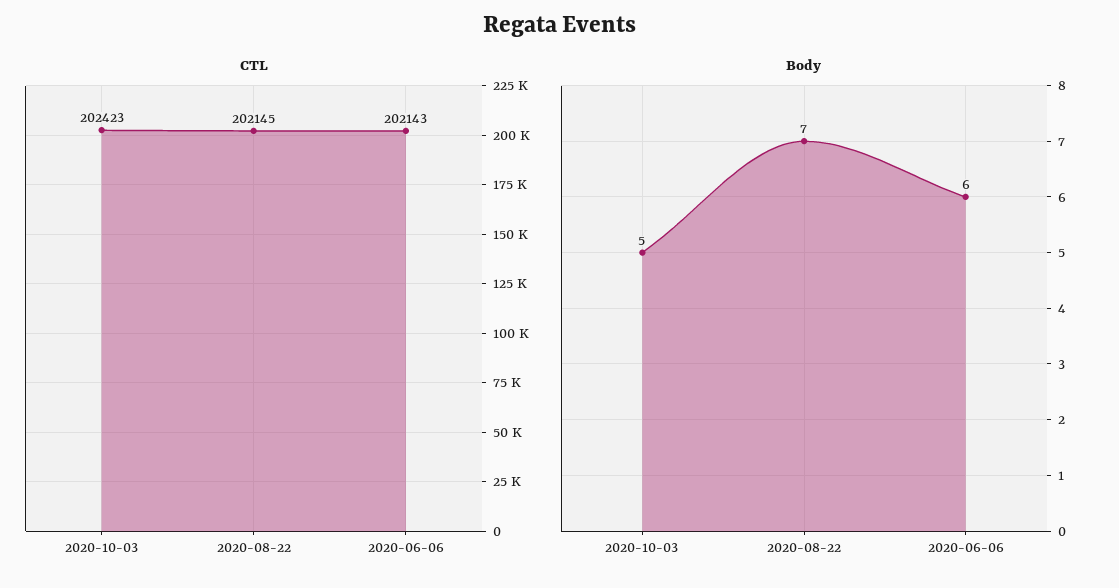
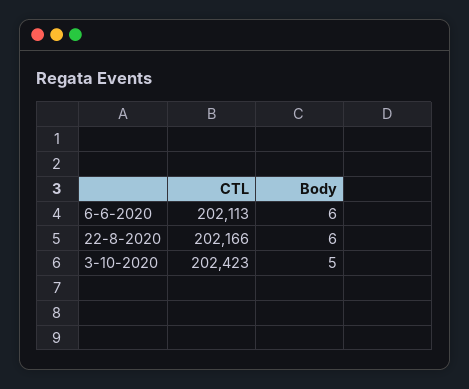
  {
    "CTL": {
      "2020-10-03": 202423,
-     "2020-08-22": 202145,
+     "2020-08-22": 202166,
-     "2020-06-06": 202143
+     "2020-06-06": 202113
    },
    "Body": {
      "2020-10-03": 5,
-     "2020-08-22": 7,
+     "2020-08-22": 6,
      "2020-06-06": 6
    }
  }

